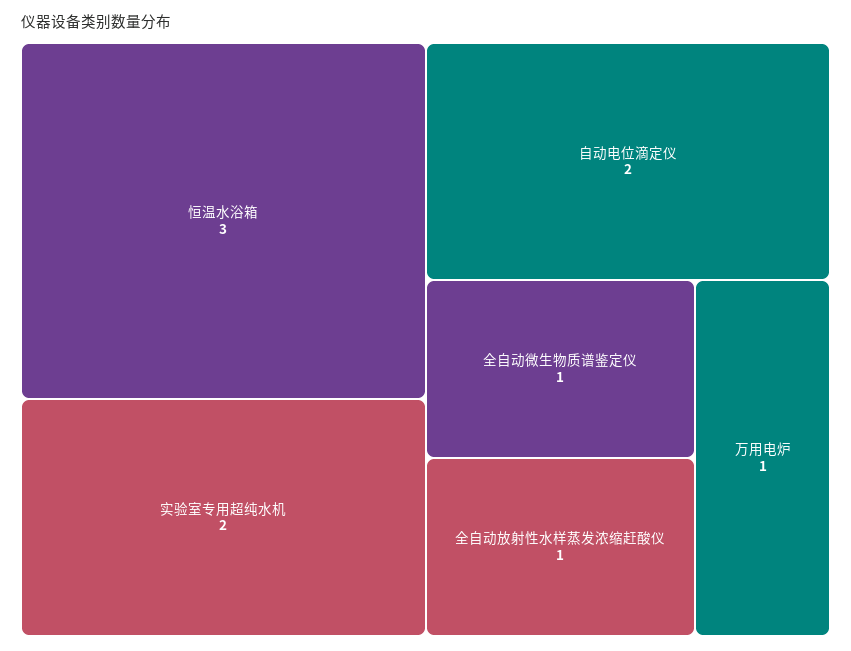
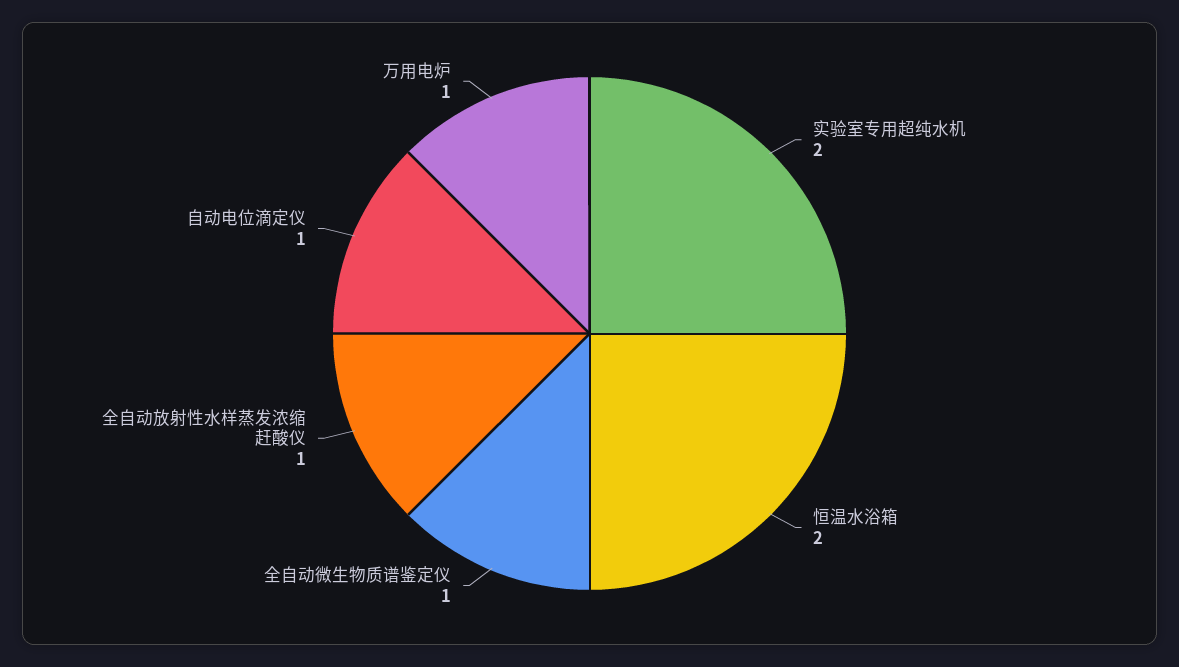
  {
-   "恒温水浴箱": 3,
+   "恒温水浴箱": 2,
    "实验室专用超纯水机": 2,
-   "自动电位滴定仪": 2,
+   "自动电位滴定仪": 1,
    "全自动微生物质谱鉴定仪": 1,
    "全自动放射性水样蒸发浓缩赶酸仪": 1,
    "万用电炉": 1
  }

